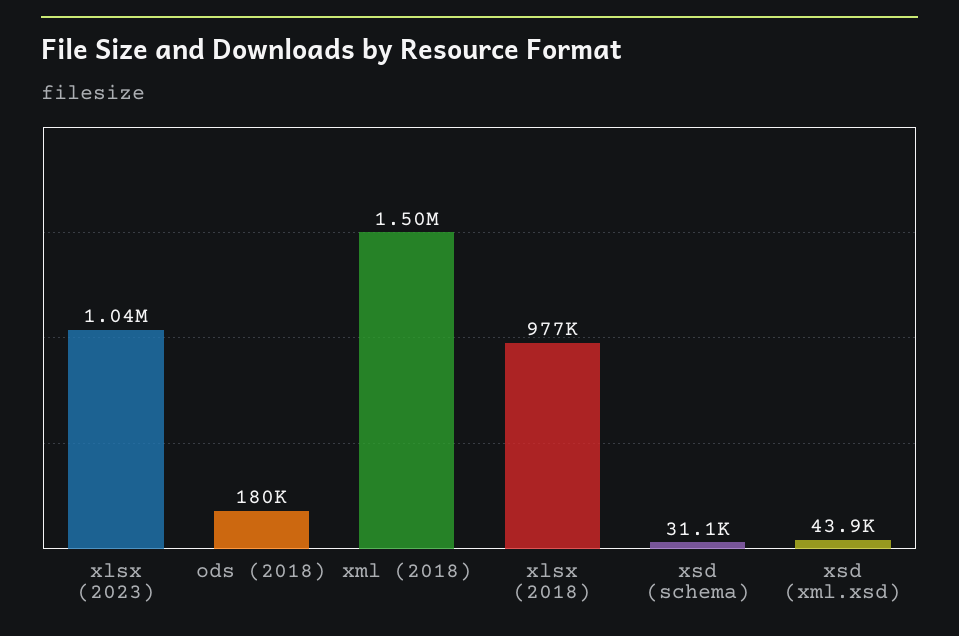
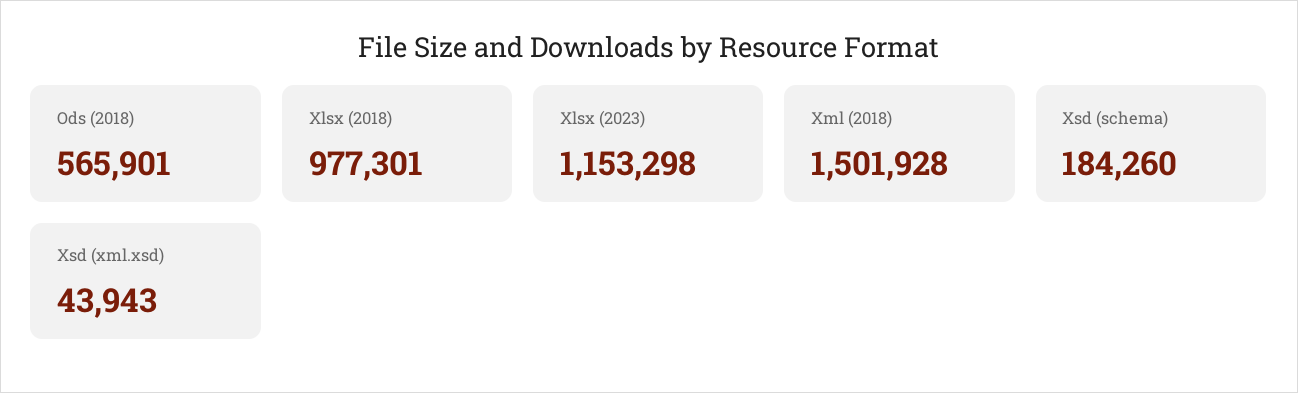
  {
-   "xlsx (2023)": 1040000,
+   "xlsx (2023)": 1153298,
-   "ods (2018)": 180000,
+   "ods (2018)": 565901,
    "xml (2018)": 1501928,
    "xlsx (2018)": 977301,
-   "xsd (schema)": 31100,
+   "xsd (schema)": 184260,
    "xsd (xml.xsd)": 43943
  }

